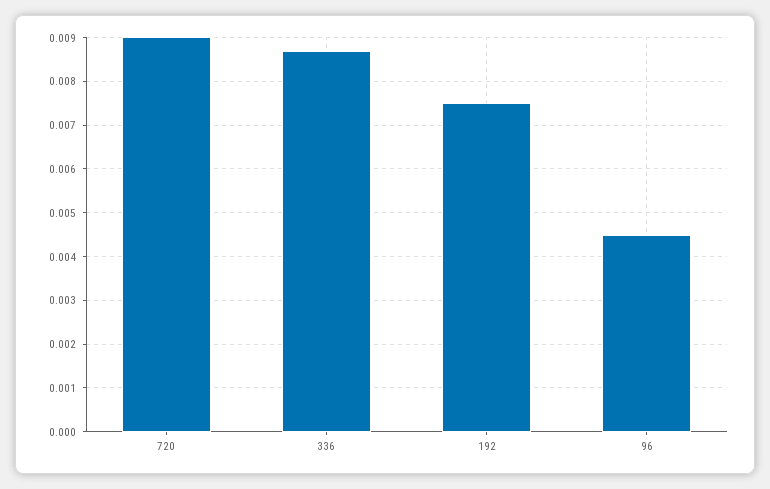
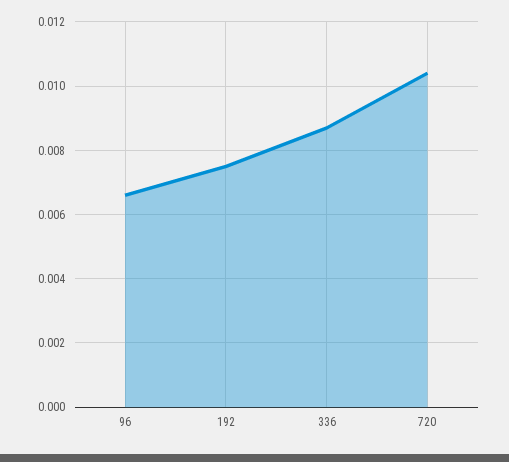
  {
-   "720": 0.009,
+   "720": 0.0105,
    "336": 0.0085,
    "192": 0.0075,
-   "96": 0.0045
+   "96": 0.0065
  }

